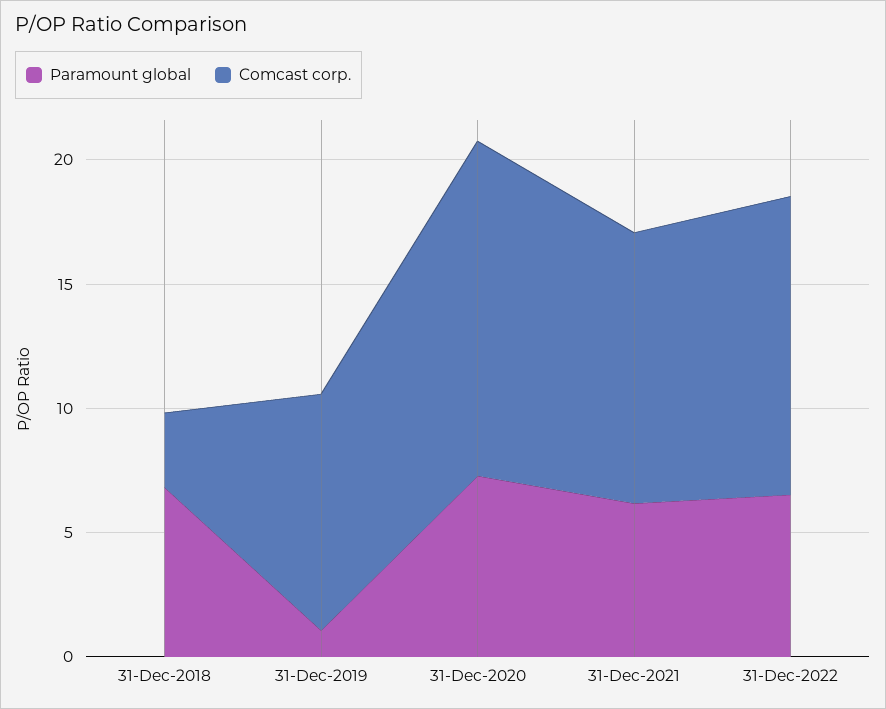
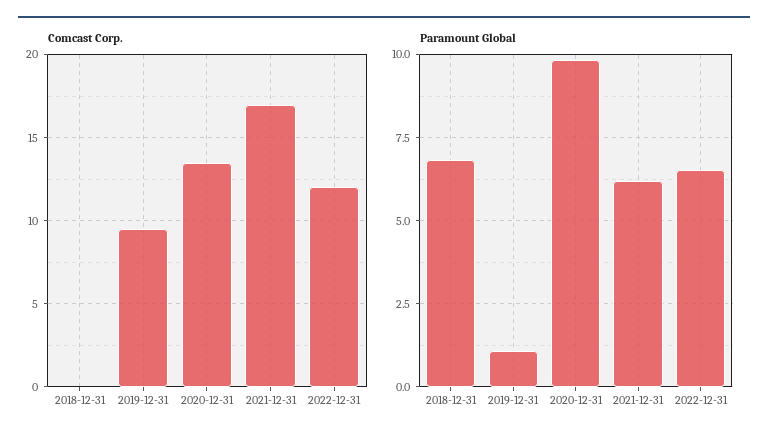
  {
    "Paramount global": {
      "31-Dec-2018": 6.75,
      "31-Dec-2019": 1,
-     "31-Dec-2020": 7,
+     "31-Dec-2020": 9.75,
      "31-Dec-2021": 6.25,
      "31-Dec-2022": 6.5
    },
    "Comcast corp.": {
-     "31-Dec-2018": 3,
+     "31-Dec-2018": 0,
      "31-Dec-2019": 9.5,
      "31-Dec-2020": 13.5,
-     "31-Dec-2021": 11,
+     "31-Dec-2021": 17,
      "31-Dec-2022": 12
    }
  }

